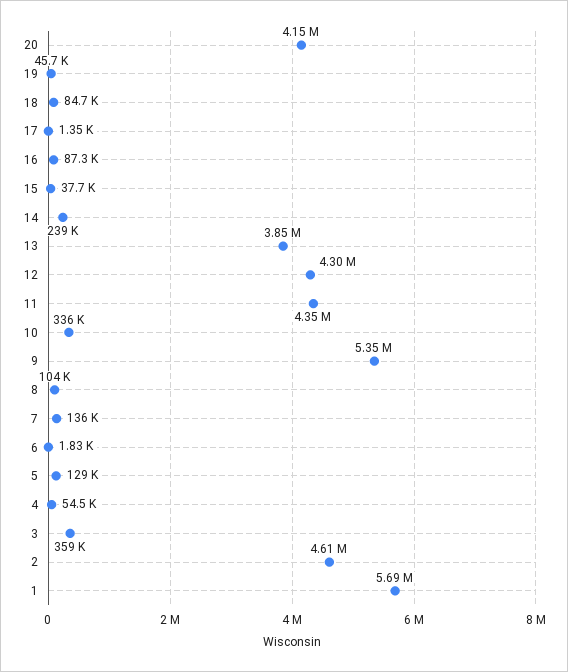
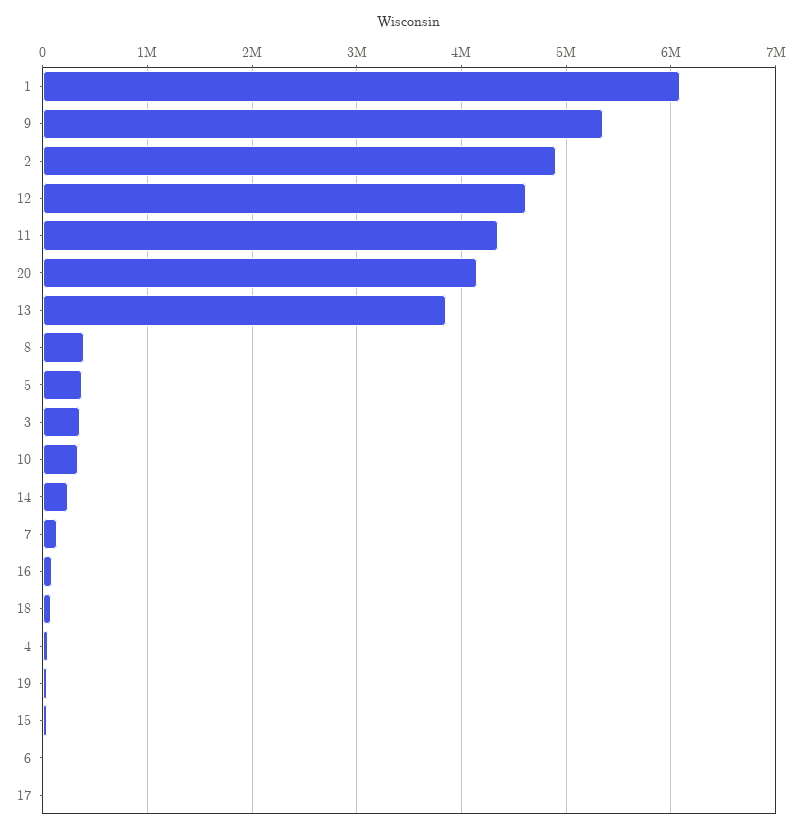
  {
    "20": 4150000,
    "19": 45700,
    "18": 84700,
    "17": 1350,
    "16": 87300,
    "15": 37700,
    "14": 239000,
    "13": 3850000,
-   "12": 4300000,
+   "12": 4600000,
    "11": 4350000,
    "10": 336000,
    "9": 5350000,
-   "8": 104000,
+   "8": 400000,
    "7": 136000,
    "6": 1830,
-   "5": 129000,
+   "5": 400000,
    "4": 54500,
    "3": 359000,
-   "2": 4610000,
+   "2": 4900000,
-   "1": 5690000
+   "1": 6100000
  }

